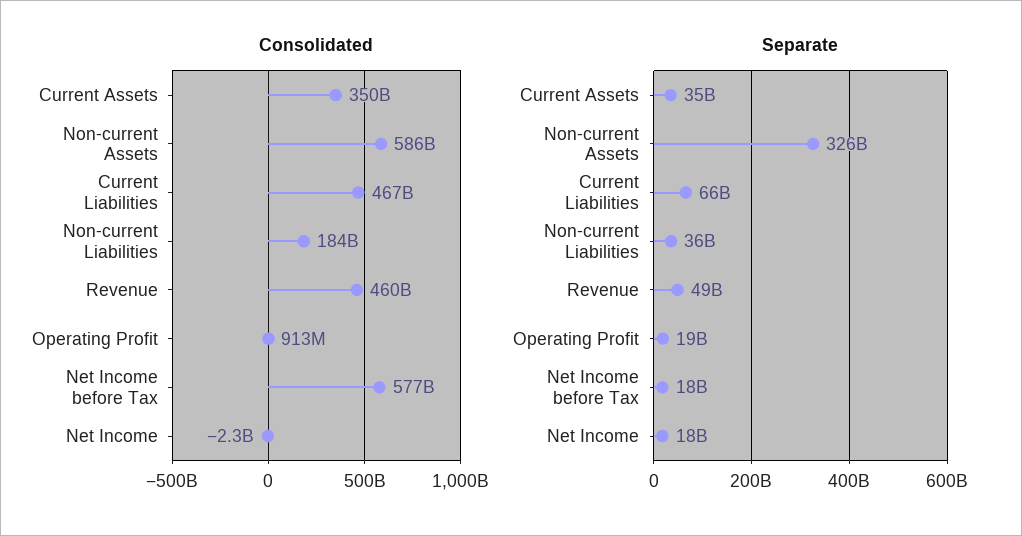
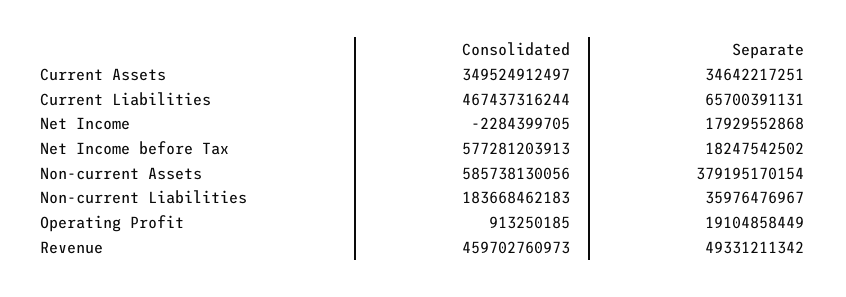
  {
    "Consolidated": {
      "Current Assets": 349524912497,
      "Non-current Assets": 585738130056,
      "Current Liabilities": 467437316244,
      "Non-current Liabilities": 183668462183,
      "Revenue": 459702760973,
      "Operating Profit": 913250185,
      "Net Income before Tax": 577281203913,
      "Net Income": -2284399705
    },
    "Separate": {
      "Current Assets": 34642217251,
-     "Non-current Assets": 326000000000,
+     "Non-current Assets": 379195170154,
      "Current Liabilities": 65700391131,
      "Non-current Liabilities": 35976476967,
      "Revenue": 49331211342,
      "Operating Profit": 19104858449,
      "Net Income before Tax": 18247542502,
      "Net Income": 17929552868
    }
  }

